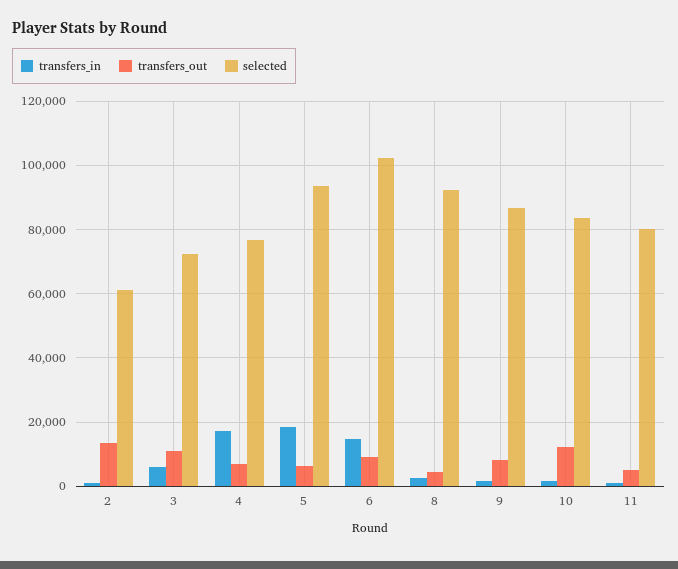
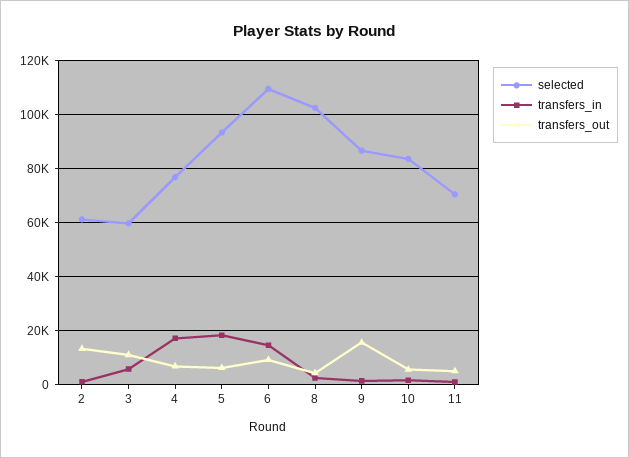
  {
    "transfers_in": {
      "2": 2000,
      "3": 6000,
      "4": 18000,
      "5": 18000,
      "6": 14000,
      "8": 2000,
      "9": 2000,
      "10": 2000,
      "11": 2000
    },
    "transfers_out": {
      "2": 14000,
      "3": 12000,
      "4": 6000,
      "5": 6000,
      "6": 10000,
      "8": 4000,
-     "9": 8000,
+     "9": 15000,
-     "10": 12000,
+     "10": 5000,
      "11": 6000
    },
    "selected": {
      "2": 62000,
-     "3": 72000,
+     "3": 60000,
      "4": 76000,
      "5": 94000,
-     "6": 102000,
+     "6": 110000,
-     "8": 92000,
+     "8": 102500,
      "9": 86000,
      "10": 84000,
-     "11": 80000
+     "11": 70000
    }
  }

